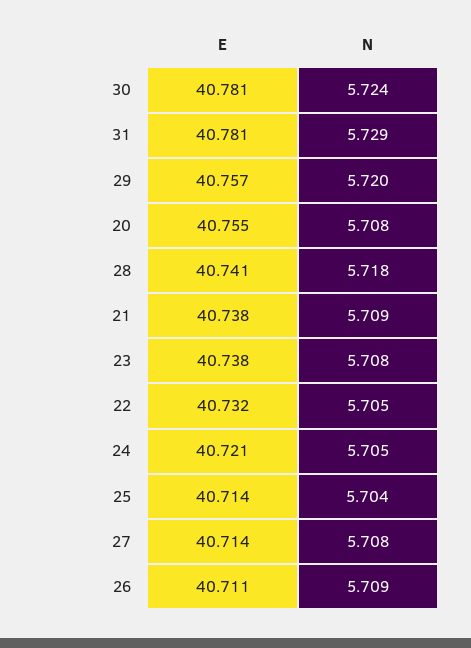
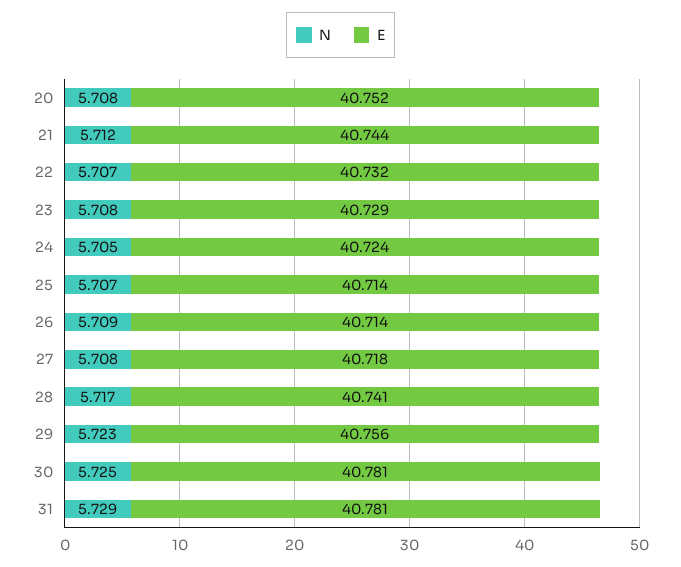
  {
    "E": {
      "30": 40.781,
      "31": 40.781,
-     "29": 40.757,
+     "29": 40.756,
-     "20": 40.755,
+     "20": 40.752,
      "28": 40.741,
-     "21": 40.738,
+     "21": 40.744,
-     "23": 40.738,
+     "23": 40.729,
      "22": 40.732,
-     "24": 40.721,
+     "24": 40.724,
      "25": 40.714,
-     "27": 40.714,
+     "27": 40.718,
-     "26": 40.711
+     "26": 40.714
    },
    "N": {
-     "30": 5.724,
+     "30": 5.725,
      "31": 5.729,
-     "29": 5.72,
+     "29": 5.723,
      "20": 5.708,
-     "28": 5.718,
+     "28": 5.717,
-     "21": 5.709,
+     "21": 5.712,
      "23": 5.708,
-     "22": 5.705,
+     "22": 5.707,
      "24": 5.705,
-     "25": 5.704,
+     "25": 5.707,
      "27": 5.708,
      "26": 5.709
    }
  }

